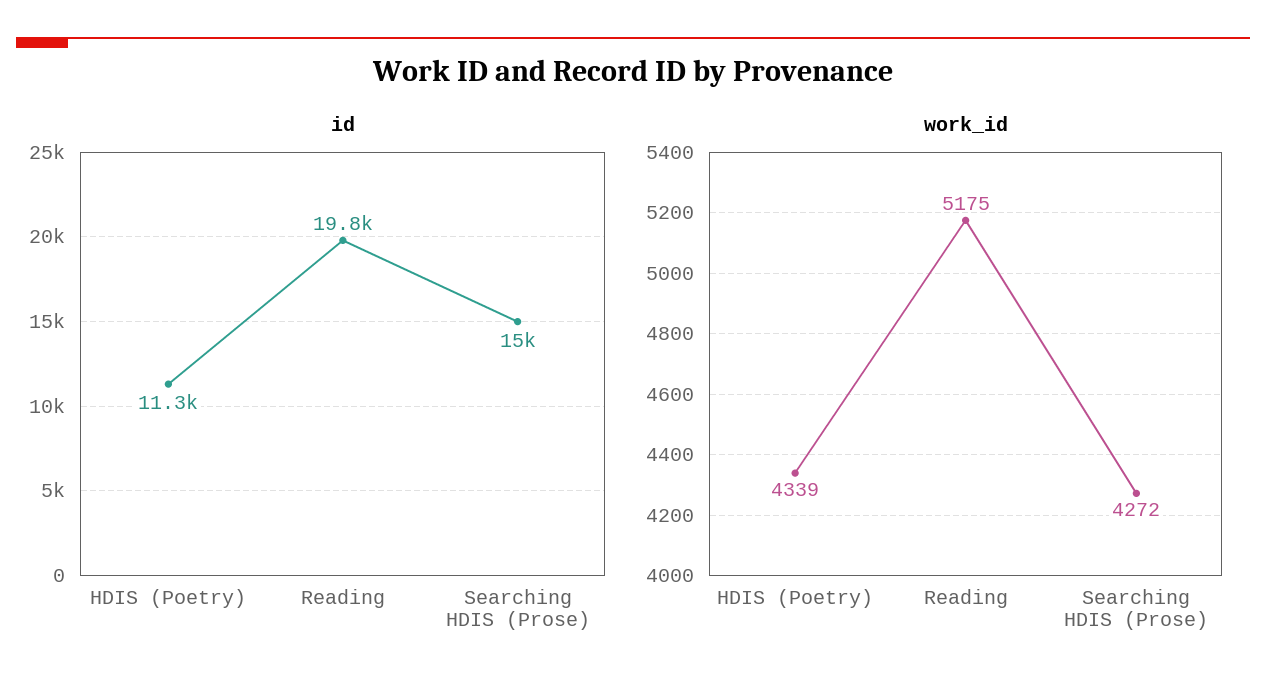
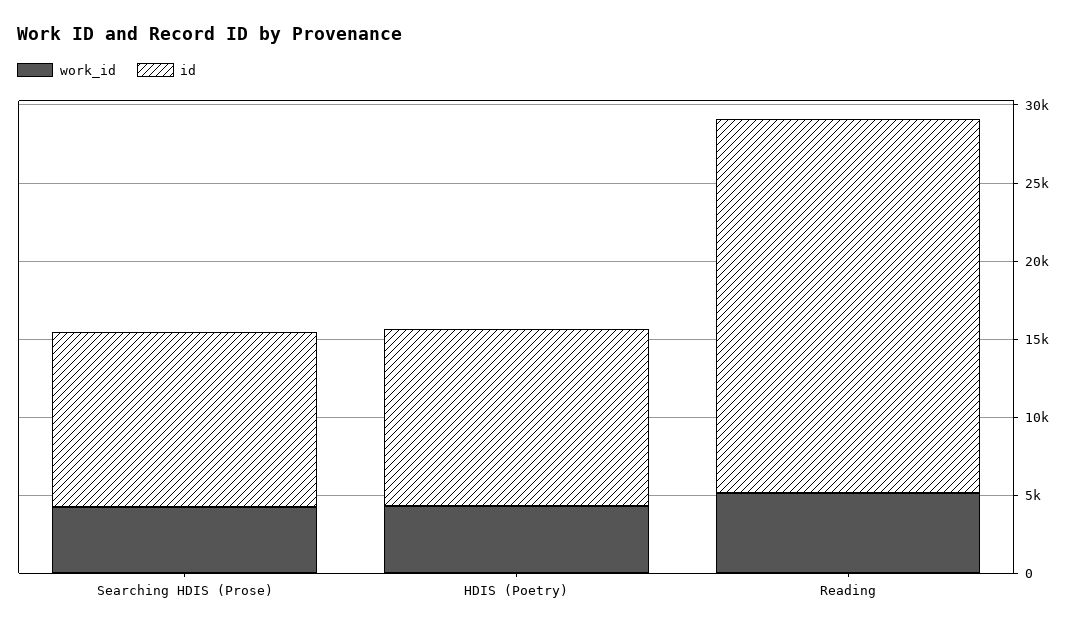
  {
    "id": {
      "HDIS (Poetry)": 11300,
-     "Reading": 19800,
+     "Reading": 24000,
-     "Searching HDIS (Prose)": 15000
+     "Searching HDIS (Prose)": 11000
    },
    "work_id": {
      "HDIS (Poetry)": 4339,
      "Reading": 5175,
      "Searching HDIS (Prose)": 4272
    }
  }

